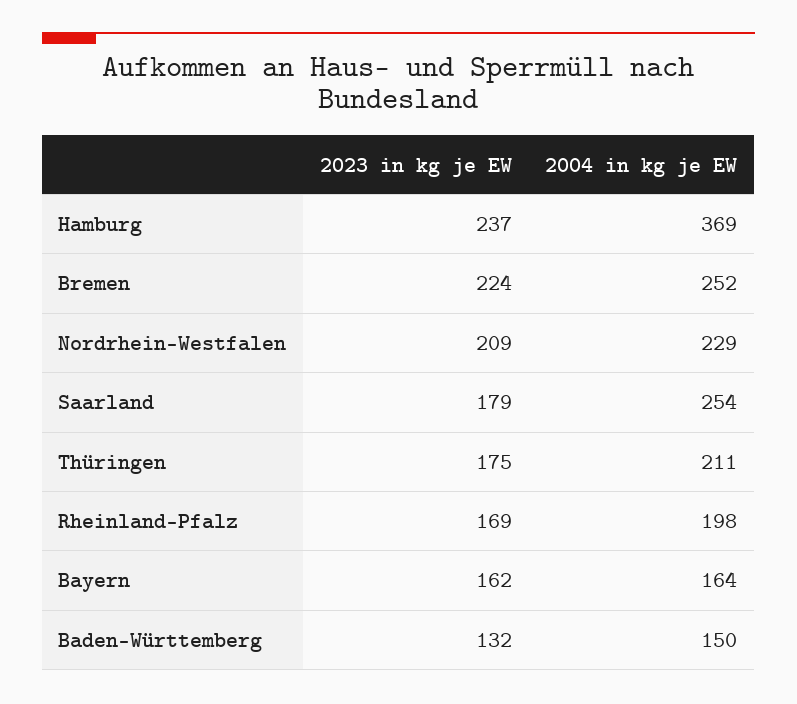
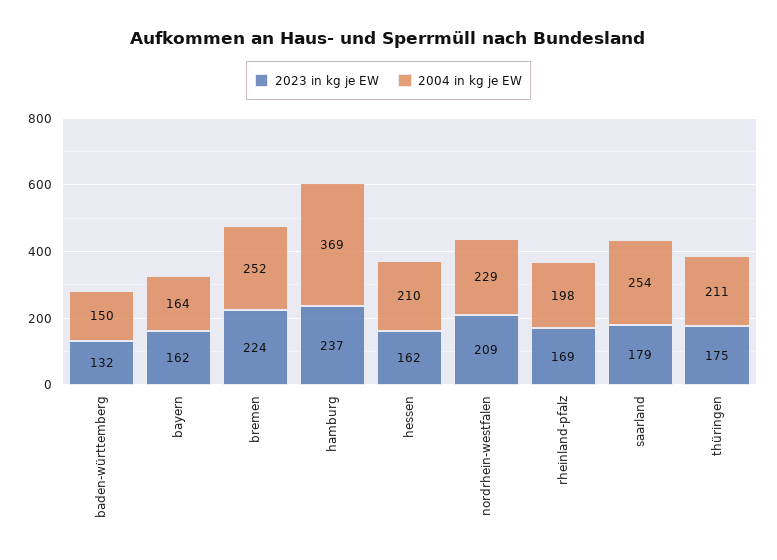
  {
    "2023 in kg je EW": {
      "Hamburg": 237,
      "Bremen": 224,
      "Nordrhein-Westfalen": 209,
      "Saarland": 179,
      "Thüringen": 175,
      "Rheinland-Pfalz": 169,
      "Bayern": 162,
-     "Baden-Württemberg": 132
+     "Baden-Württemberg": 132,
+     "hessen": 162
    },
    "2004 in kg je EW": {
      "Hamburg": 369,
      "Bremen": 252,
      "Nordrhein-Westfalen": 229,
      "Saarland": 254,
      "Thüringen": 211,
      "Rheinland-Pfalz": 198,
      "Bayern": 164,
-     "Baden-Württemberg": 150
+     "Baden-Württemberg": 150,
+     "hessen": 210
    }
  }

